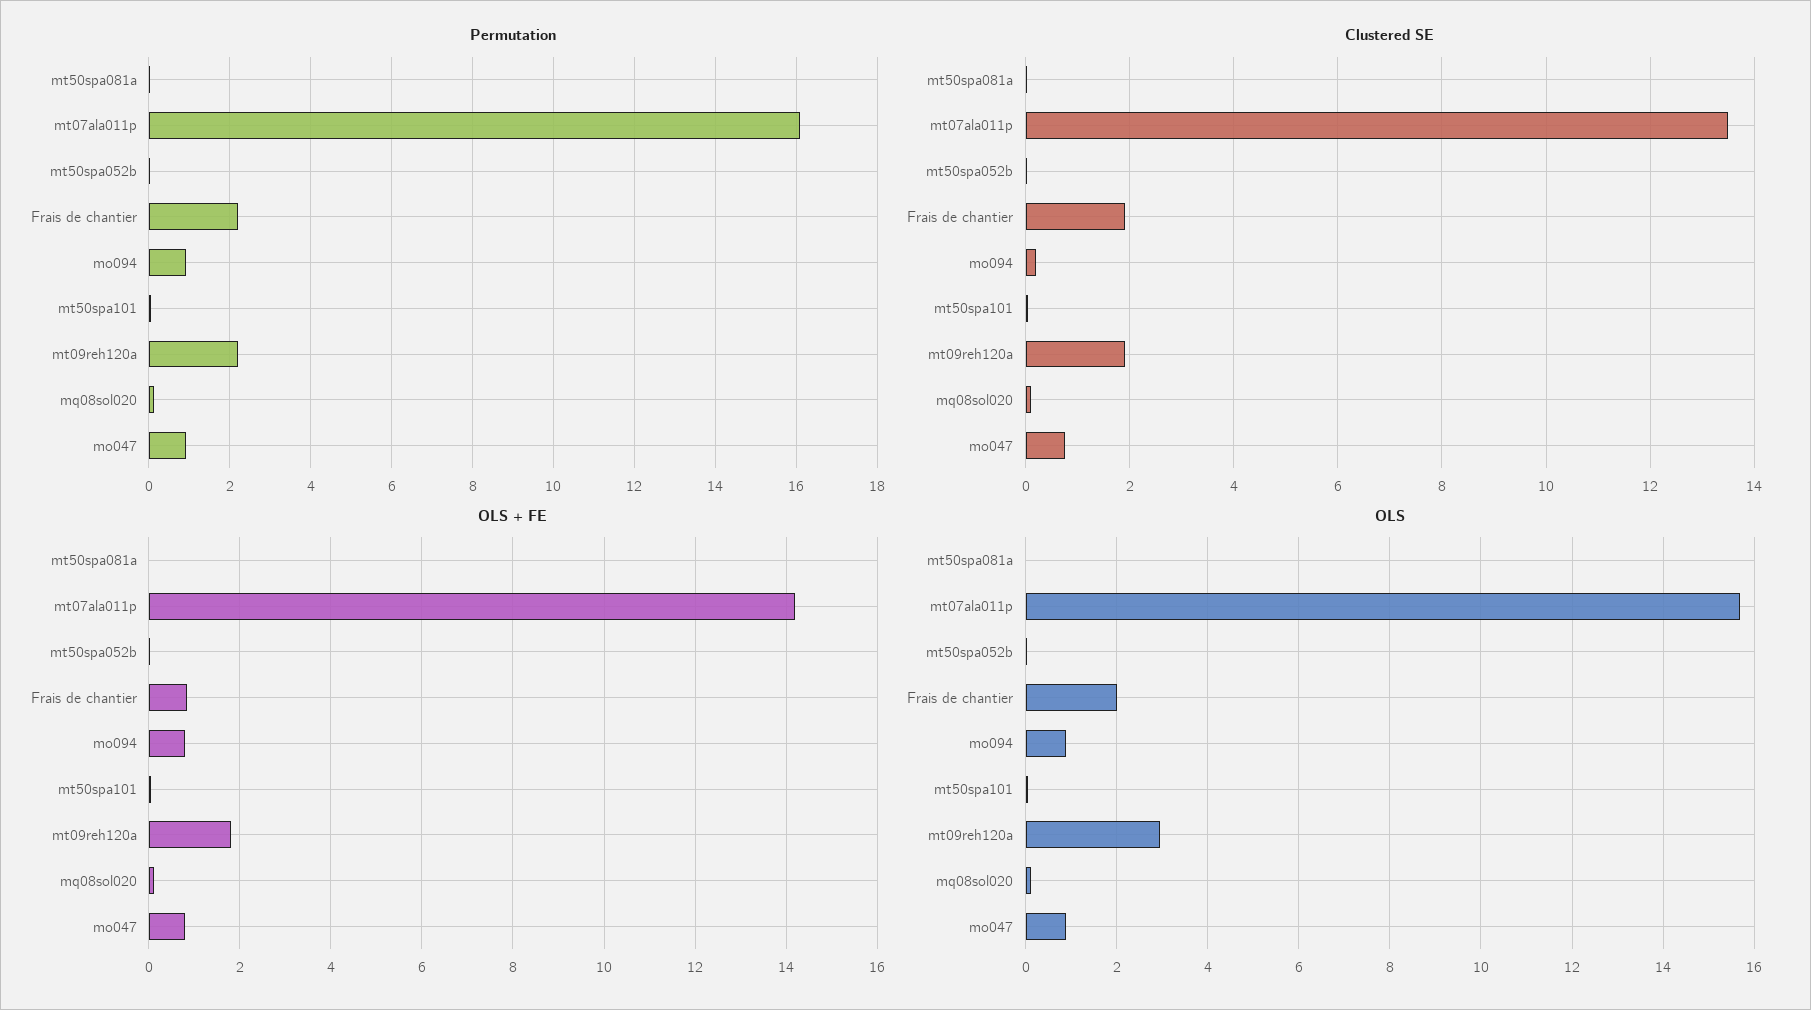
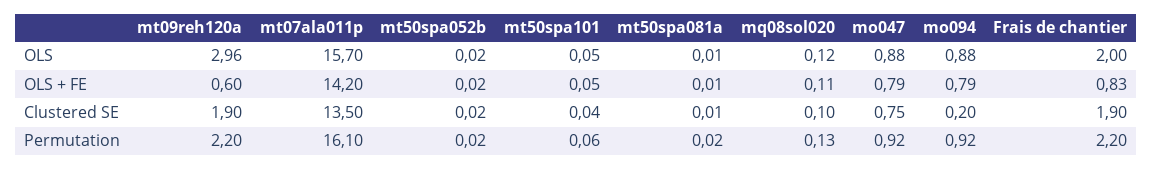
  {
    "Permutation": {
      "mt50spa081a": 0.02,
      "mt07ala011p": 16.1,
      "mt50spa052b": 0.02,
      "Frais de chantier": 2.2,
      "mo094": 0.92,
      "mt50spa101": 0.06,
      "mt09reh120a": 2.2,
      "mq08sol020": 0.13,
      "mo047": 0.92
    },
    "Clustered SE": {
      "mt50spa081a": 0.01,
      "mt07ala011p": 13.5,
      "mt50spa052b": 0.02,
      "Frais de chantier": 1.9,
      "mo094": 0.2,
      "mt50spa101": 0.04,
      "mt09reh120a": 1.9,
      "mq08sol020": 0.1,
      "mo047": 0.75
    },
    "OLS + FE": {
      "mt50spa081a": 0.01,
      "mt07ala011p": 14.2,
      "mt50spa052b": 0.02,
      "Frais de chantier": 0.83,
      "mo094": 0.79,
      "mt50spa101": 0.05,
-     "mt09reh120a": 1.8,
+     "mt09reh120a": 0.6,
      "mq08sol020": 0.11,
      "mo047": 0.79
    },
    "OLS": {
      "mt50spa081a": 0.01,
      "mt07ala011p": 15.7,
      "mt50spa052b": 0.02,
      "Frais de chantier": 2,
      "mo094": 0.88,
      "mt50spa101": 0.05,
      "mt09reh120a": 2.96,
      "mq08sol020": 0.12,
      "mo047": 0.88
    }
  }

